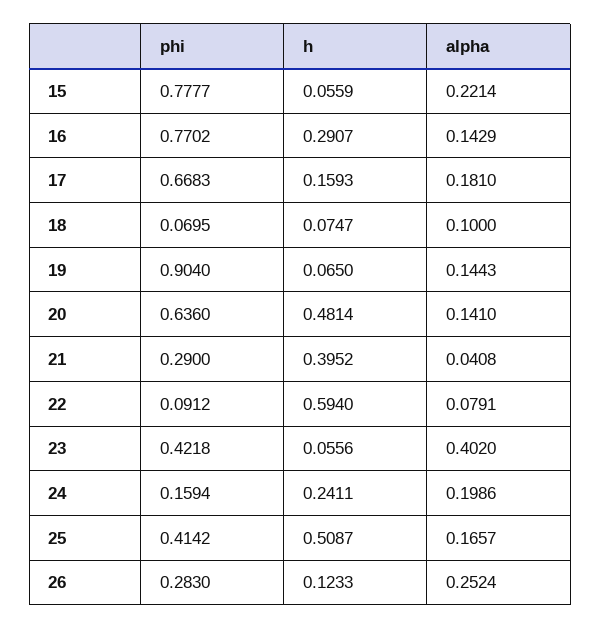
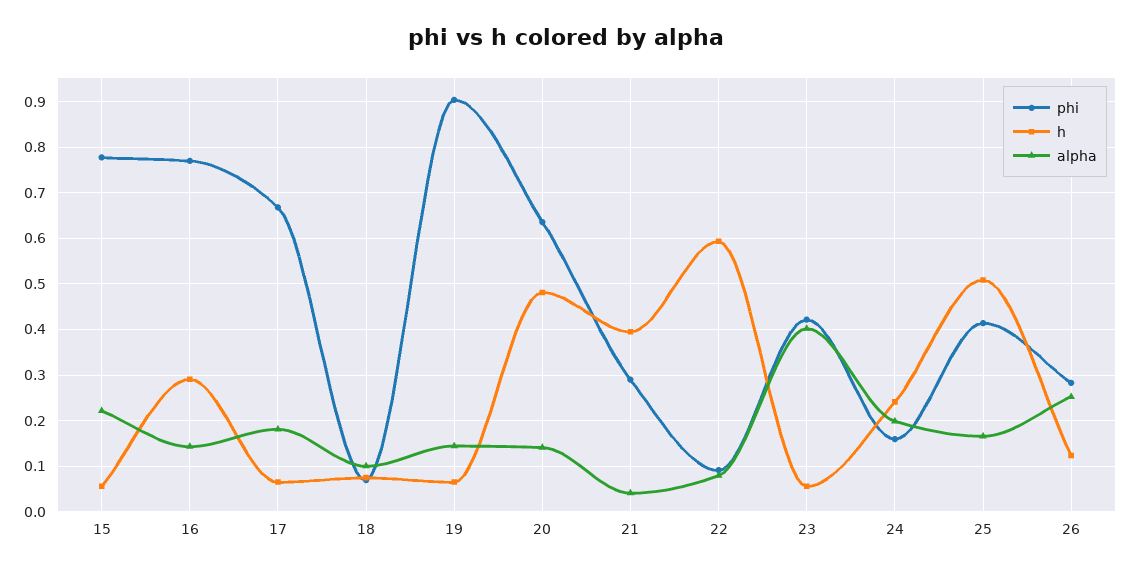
  {
    "phi": {
      "15": 0.7777,
      "16": 0.7702,
      "17": 0.6683,
      "18": 0.0695,
      "19": 0.904,
      "20": 0.636,
      "21": 0.29,
      "22": 0.0912,
      "23": 0.4218,
      "24": 0.1594,
      "25": 0.4142,
      "26": 0.283
    },
    "h": {
      "15": 0.0559,
      "16": 0.2907,
-     "17": 0.1593,
+     "17": 0.06,
      "18": 0.0747,
      "19": 0.065,
      "20": 0.4814,
      "21": 0.3952,
      "22": 0.594,
      "23": 0.0556,
      "24": 0.2411,
      "25": 0.5087,
      "26": 0.1233
    },
    "alpha": {
      "15": 0.2214,
      "16": 0.1429,
      "17": 0.181,
      "18": 0.1,
      "19": 0.1443,
      "20": 0.141,
      "21": 0.0408,
      "22": 0.0791,
      "23": 0.402,
      "24": 0.1986,
      "25": 0.1657,
      "26": 0.2524
    }
  }

